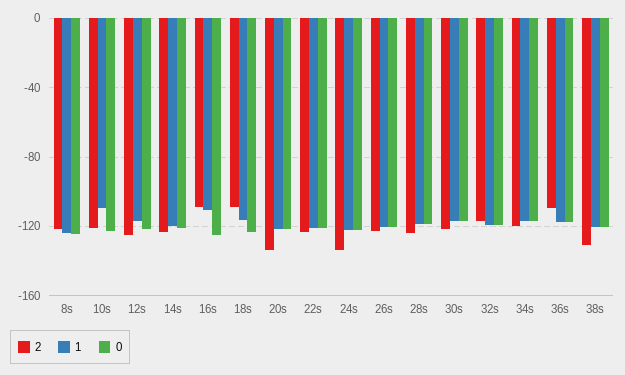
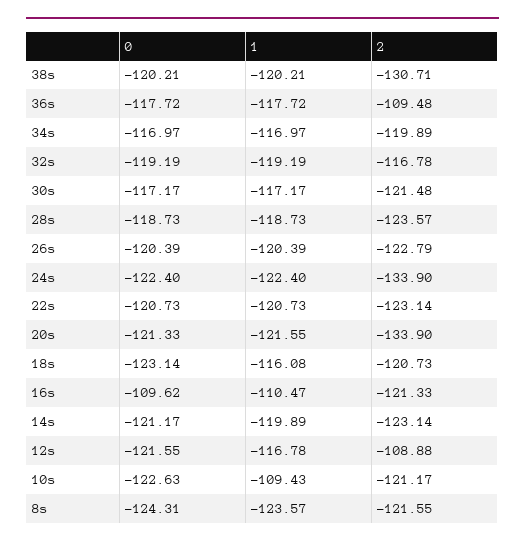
  {
    "2": {
      "8s": -121.55,
      "10s": -121.17,
-     "12s": -125,
+     "12s": -108.88,
      "14s": -123.14,
-     "16s": -110,
+     "16s": -121.33,
-     "18s": -110,
+     "18s": -120.73,
      "20s": -133.9,
      "22s": -123.14,
      "24s": -133.9,
      "26s": -122.79,
      "28s": -123.57,
      "30s": -121.48,
      "32s": -116.78,
      "34s": -119.89,
      "36s": -109.48,
      "38s": -130.71
    },
    "1": {
      "8s": -123.57,
      "10s": -109.43,
      "12s": -116.78,
      "14s": -119.89,
      "16s": -110.47,
      "18s": -116.08,
      "20s": -121.55,
      "22s": -120.73,
      "24s": -122.4,
      "26s": -120.39,
      "28s": -118.73,
      "30s": -117.17,
      "32s": -119.19,
      "34s": -116.97,
      "36s": -117.72,
      "38s": -120.21
    },
    "0": {
      "8s": -124.31,
      "10s": -122.63,
      "12s": -121.55,
      "14s": -121.17,
-     "16s": -125,
+     "16s": -109.62,
      "18s": -123.14,
      "20s": -121.33,
      "22s": -120.73,
      "24s": -122.4,
      "26s": -120.39,
      "28s": -118.73,
      "30s": -117.17,
      "32s": -119.19,
      "34s": -116.97,
      "36s": -117.72,
      "38s": -120.21
    }
  }

